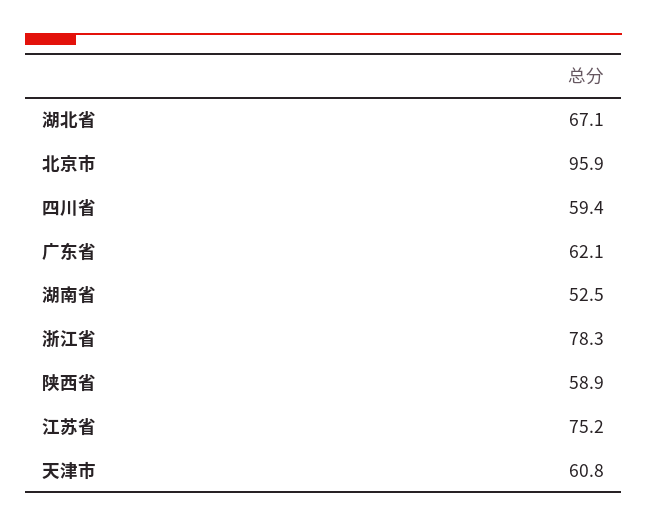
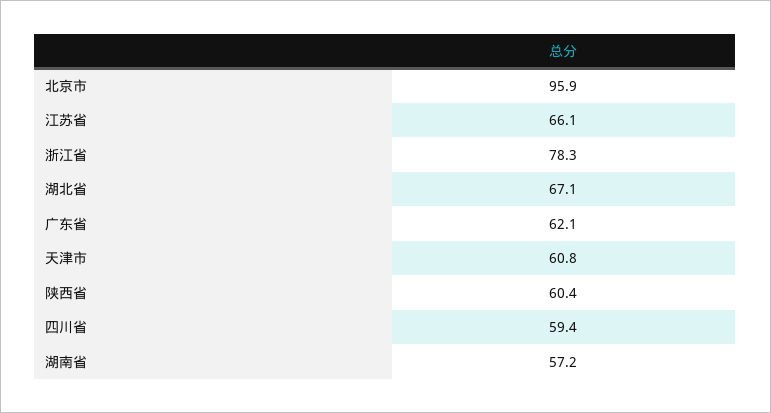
  {
    "湖北省": 67.1,
    "北京市": 95.9,
    "四川省": 59.4,
    "广东省": 62.1,
-   "湖南省": 52.5,
+   "湖南省": 57.2,
    "浙江省": 78.3,
-   "陕西省": 58.9,
+   "陕西省": 60.4,
-   "江苏省": 75.2,
+   "江苏省": 66.1,
    "天津市": 60.8
  }

